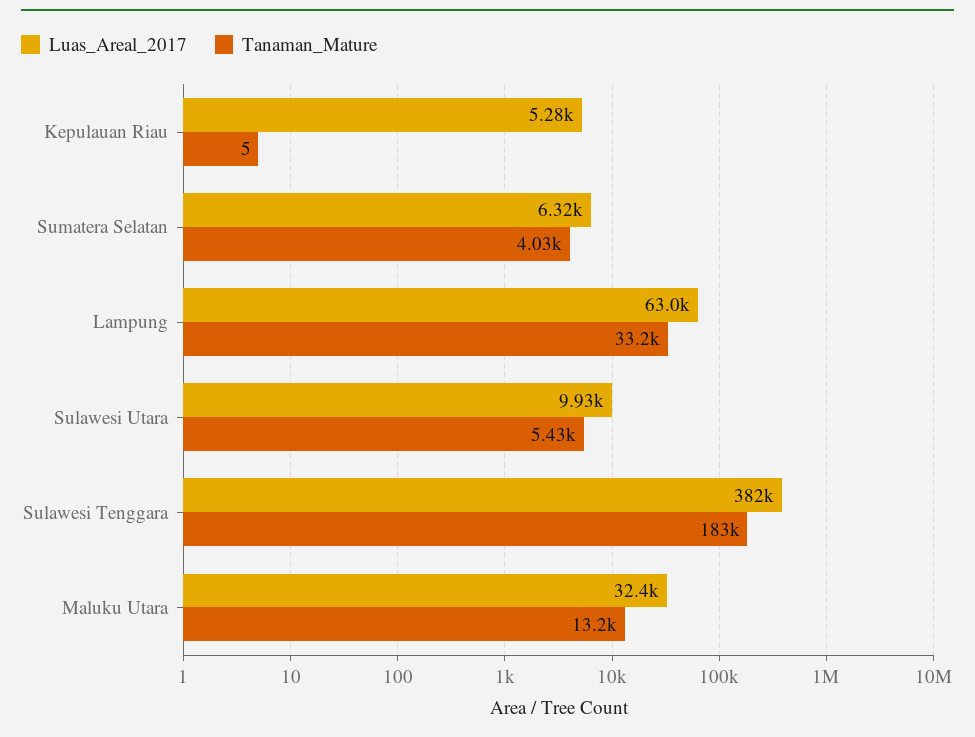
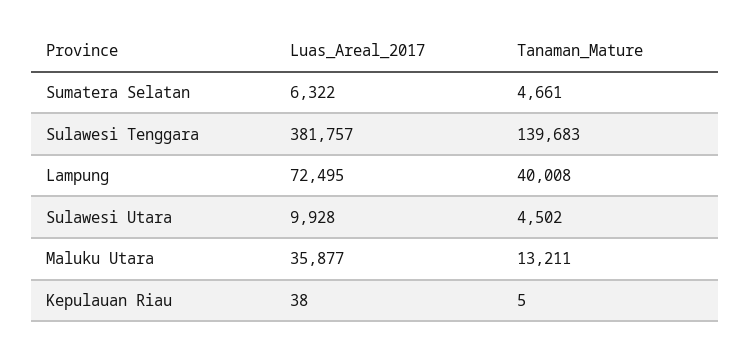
  {
    "Luas_Areal_2017": {
-     "Kepulauan Riau": 5280,
+     "Kepulauan Riau": 38,
      "Sumatera Selatan": 6322,
-     "Lampung": 63000,
+     "Lampung": 72495,
      "Sulawesi Utara": 9928,
      "Sulawesi Tenggara": 381757,
-     "Maluku Utara": 32400
+     "Maluku Utara": 35877
    },
    "Tanaman_Mature": {
      "Kepulauan Riau": 5,
-     "Sumatera Selatan": 4030,
+     "Sumatera Selatan": 4661,
-     "Lampung": 33200,
+     "Lampung": 40008,
-     "Sulawesi Utara": 5430,
+     "Sulawesi Utara": 4502,
-     "Sulawesi Tenggara": 183000,
+     "Sulawesi Tenggara": 139683,
      "Maluku Utara": 13211
    }
  }

